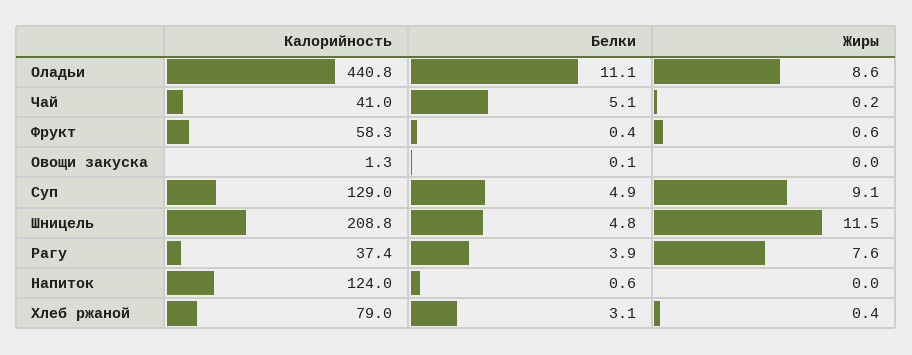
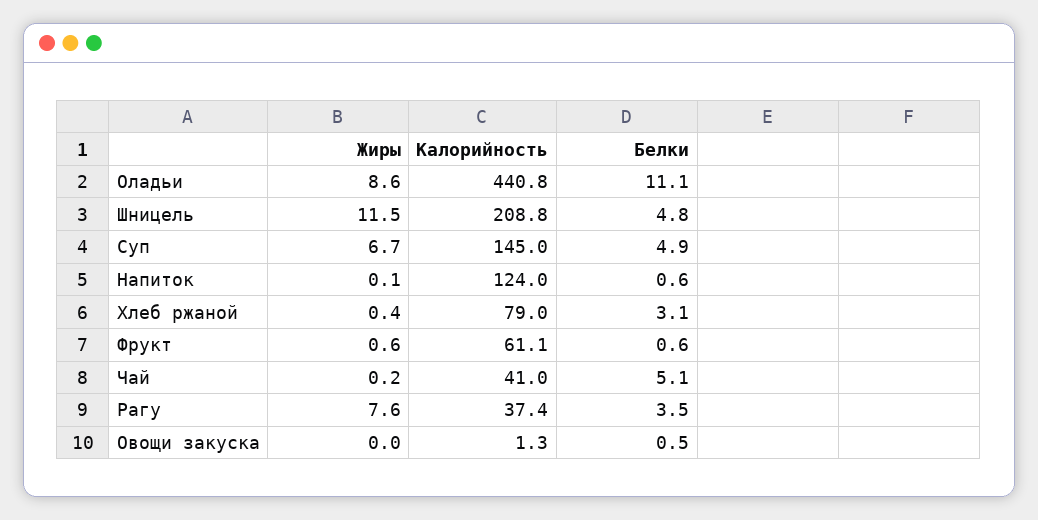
  {
    "Калорийность": {
      "Оладьи": 440.8,
      "Чай": 41,
-     "Фрукт": 58.3,
+     "Фрукт": 61.1,
      "Овощи закуска": 1.3,
-     "Суп": 129,
+     "Суп": 145,
      "Шницель": 208.8,
      "Рагу": 37.4,
      "Напиток": 124,
      "Хлеб ржаной": 79
    },
    "Белки": {
      "Оладьи": 11.1,
      "Чай": 5.1,
-     "Фрукт": 0.4,
+     "Фрукт": 0.6,
-     "Овощи закуска": 0.1,
+     "Овощи закуска": 0.5,
      "Суп": 4.9,
      "Шницель": 4.8,
-     "Рагу": 3.9,
+     "Рагу": 3.5,
      "Напиток": 0.6,
      "Хлеб ржаной": 3.1
    },
    "Жиры": {
      "Оладьи": 8.6,
      "Чай": 0.2,
      "Фрукт": 0.6,
      "Овощи закуска": 0,
-     "Суп": 9.1,
+     "Суп": 6.7,
      "Шницель": 11.5,
      "Рагу": 7.6,
-     "Напиток": 0,
+     "Напиток": 0.1,
      "Хлеб ржаной": 0.4
    }
  }

